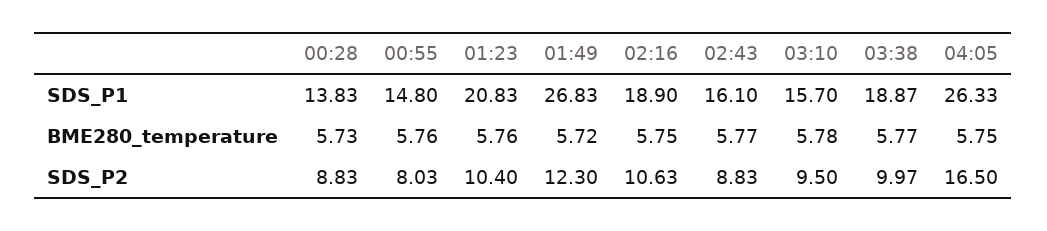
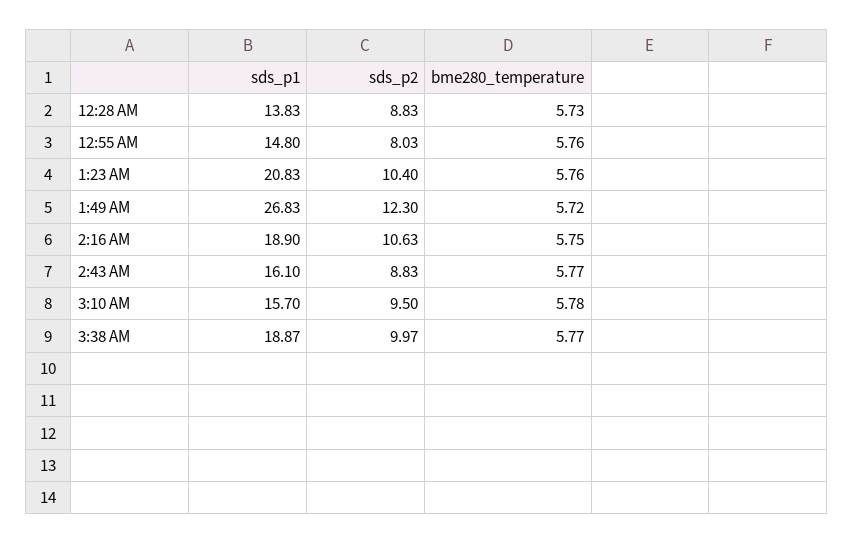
  {
    "00:28": {
      "SDS_P1": 13.83,
      "BME280_temperature": 5.73,
      "SDS_P2": 8.83
    },
    "00:55": {
      "SDS_P1": 14.8,
      "BME280_temperature": 5.76,
      "SDS_P2": 8.03
    },
    "01:23": {
      "SDS_P1": 20.83,
      "BME280_temperature": 5.76,
      "SDS_P2": 10.4
    },
    "01:49": {
      "SDS_P1": 26.83,
      "BME280_temperature": 5.72,
      "SDS_P2": 12.3
    },
    "02:16": {
      "SDS_P1": 18.9,
      "BME280_temperature": 5.75,
      "SDS_P2": 10.63
    },
    "02:43": {
      "SDS_P1": 16.1,
      "BME280_temperature": 5.77,
      "SDS_P2": 8.83
    },
    "03:10": {
      "SDS_P1": 15.7,
      "BME280_temperature": 5.78,
      "SDS_P2": 9.5
    },
    "03:38": {
      "SDS_P1": 18.87,
      "BME280_temperature": 5.77,
      "SDS_P2": 9.97
-   },
+   }
-   "04:05": {
-     "SDS_P1": 26.33,
-     "BME280_temperature": 5.75,
-     "SDS_P2": 16.5
-   }
  }

